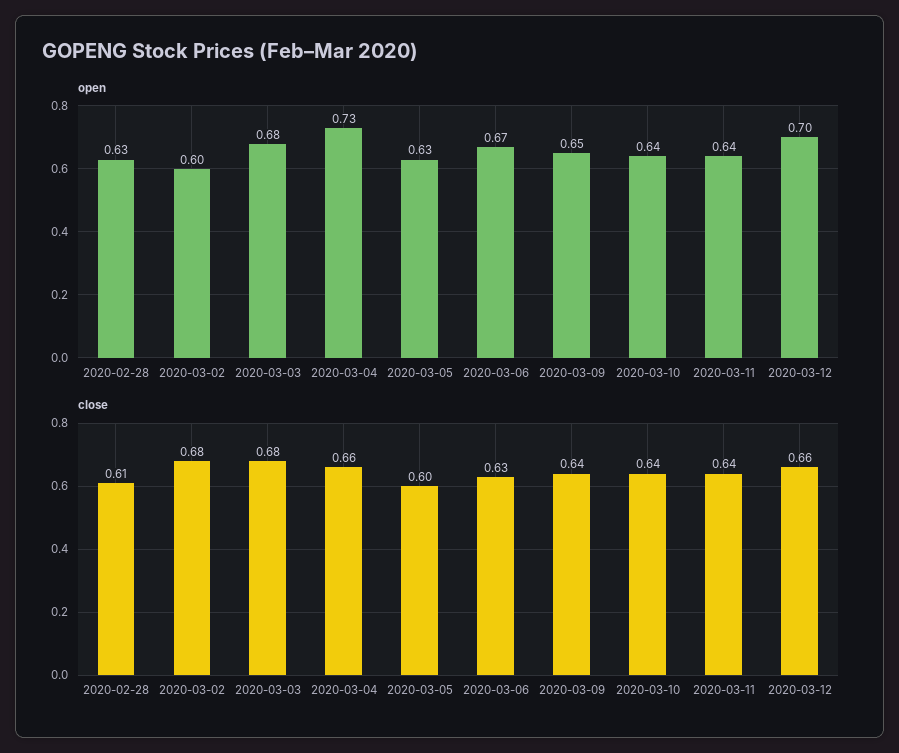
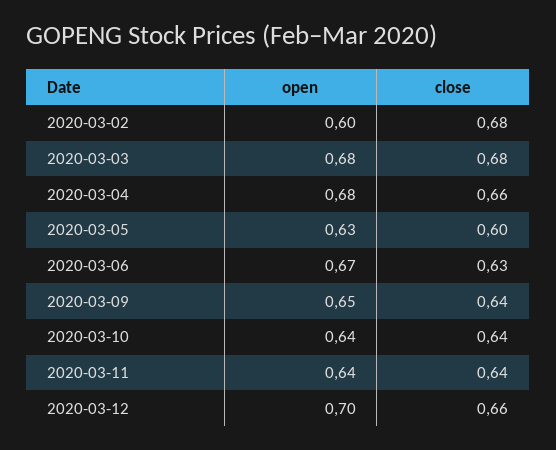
  {
    "open": {
-     "2020-02-28": 0.63,
      "2020-03-02": 0.6,
      "2020-03-03": 0.68,
-     "2020-03-04": 0.73,
+     "2020-03-04": 0.68,
      "2020-03-05": 0.63,
      "2020-03-06": 0.67,
      "2020-03-09": 0.65,
      "2020-03-10": 0.64,
      "2020-03-11": 0.64,
      "2020-03-12": 0.7
    },
    "close": {
-     "2020-02-28": 0.61,
      "2020-03-02": 0.68,
      "2020-03-03": 0.68,
      "2020-03-04": 0.66,
      "2020-03-05": 0.6,
      "2020-03-06": 0.63,
      "2020-03-09": 0.64,
      "2020-03-10": 0.64,
      "2020-03-11": 0.64,
      "2020-03-12": 0.66
    }
  }

